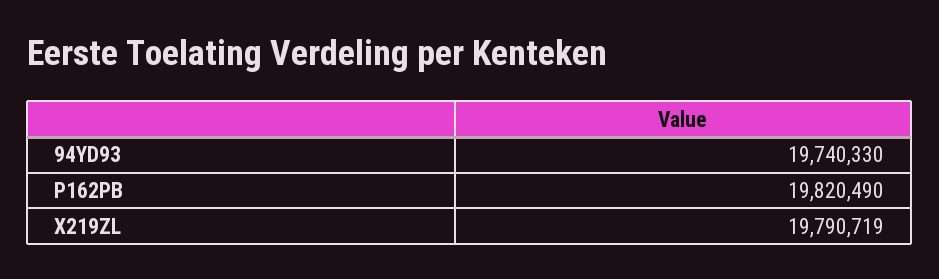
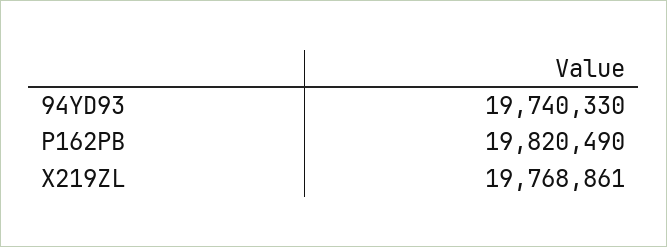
  {
    "94YD93": 19740330,
    "P162PB": 19820490,
-   "X219ZL": 19790719
+   "X219ZL": 19768861
  }

